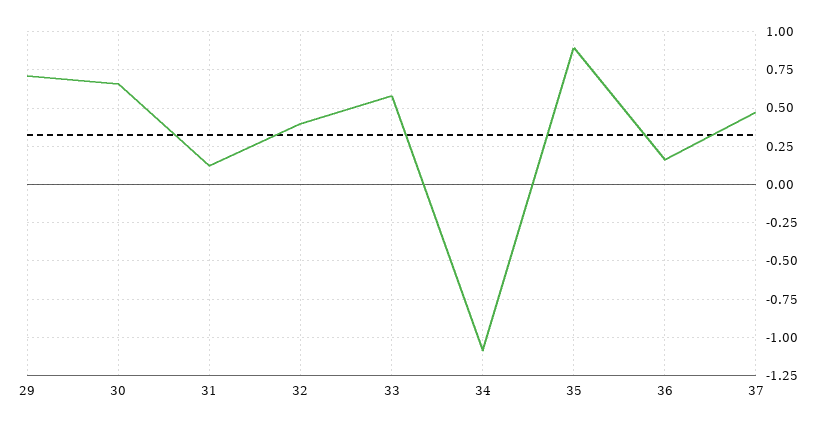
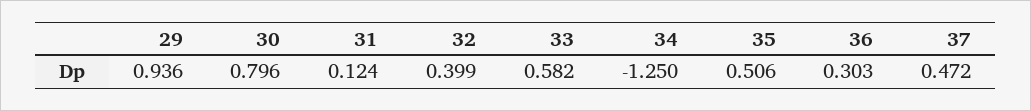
  {
-   "29": 0.7,
+   "29": 0.936,
-   "30": 0.65,
+   "30": 0.796,
    "31": 0.124,
    "32": 0.399,
    "33": 0.582,
-   "34": -1.1,
+   "34": -1.25,
-   "35": 0.9,
+   "35": 0.506,
-   "36": 0.15,
+   "36": 0.303,
    "37": 0.472
  }

